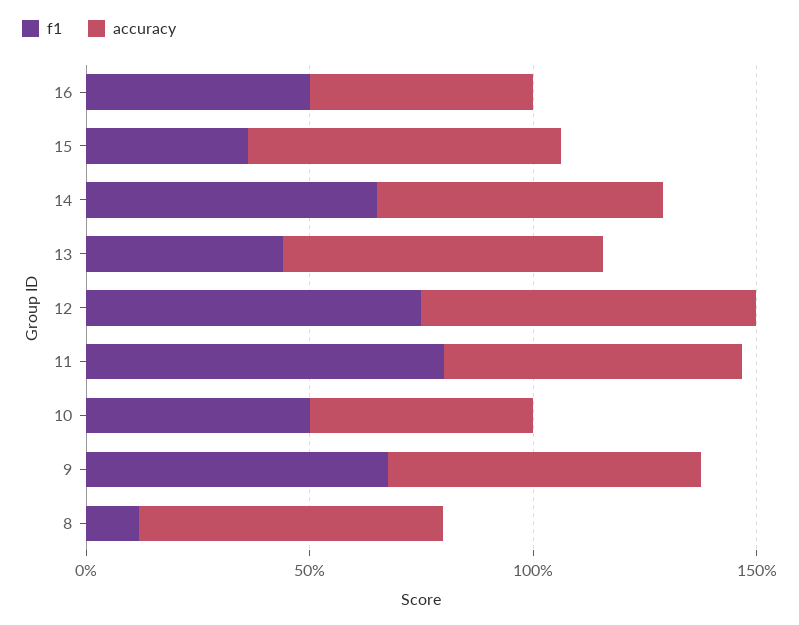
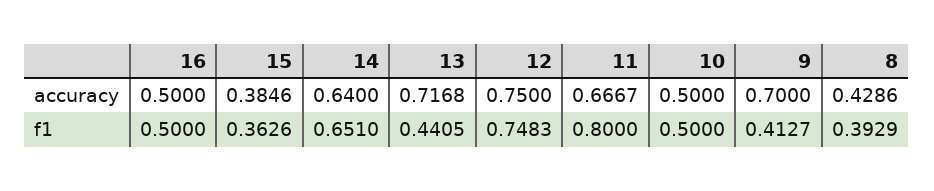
  {
    "f1": {
      "16": 0.5,
      "15": 0.3626,
      "14": 0.651,
      "13": 0.4405,
      "12": 0.7483,
      "11": 0.8,
      "10": 0.5,
-     "9": 0.7,
+     "9": 0.4127,
-     "8": 0.1
+     "8": 0.3929
    },
    "accuracy": {
      "16": 0.5,
-     "15": 0.7,
+     "15": 0.3846,
      "14": 0.64,
      "13": 0.7168,
      "12": 0.75,
      "11": 0.6667,
      "10": 0.5,
      "9": 0.7,
-     "8": 0.7
+     "8": 0.4286
    }
  }

